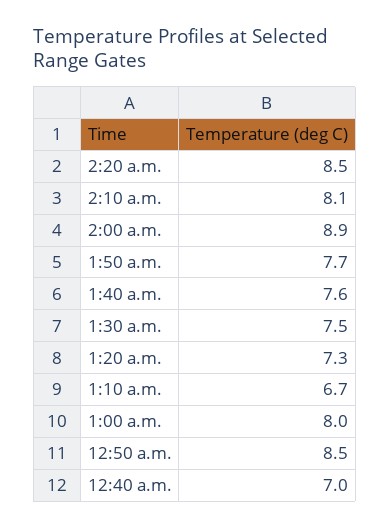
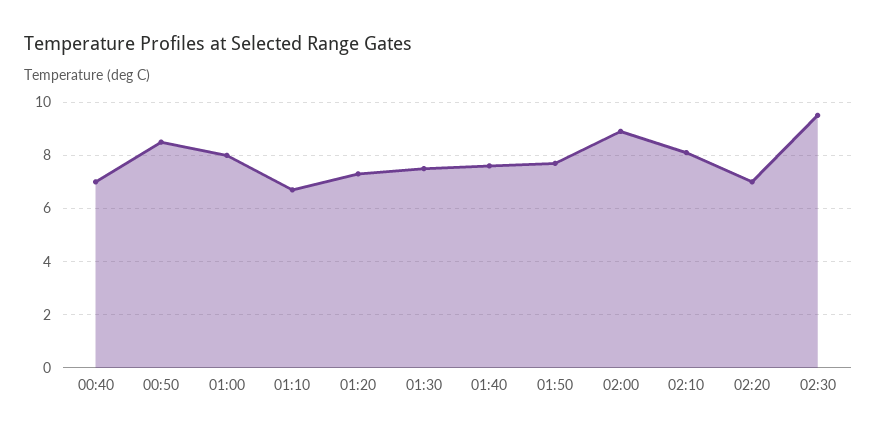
  {
-   "2:20 a.m.": 8.5,
+   "2:20 a.m.": 7,
    "2:10 a.m.": 8.1,
    "2:00 a.m.": 8.9,
    "1:50 a.m.": 7.7,
    "1:40 a.m.": 7.6,
    "1:30 a.m.": 7.5,
    "1:20 a.m.": 7.3,
    "1:10 a.m.": 6.7,
    "1:00 a.m.": 8,
    "12:50 a.m.": 8.5,
-   "12:40 a.m.": 7
+   "12:40 a.m.": 7,
+   "02:30": 9.5
  }

